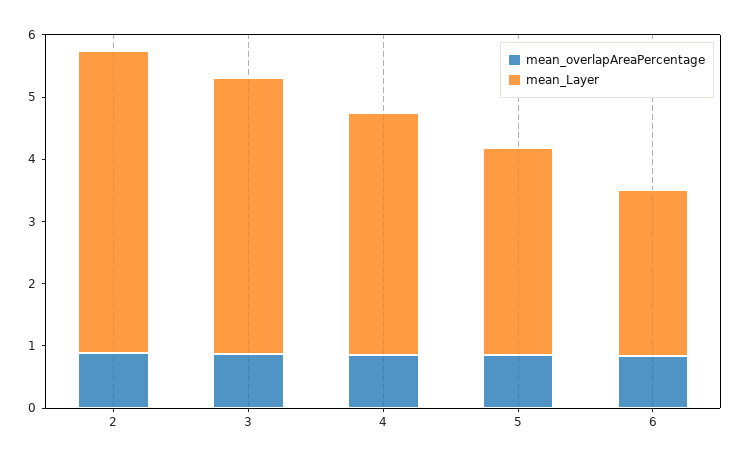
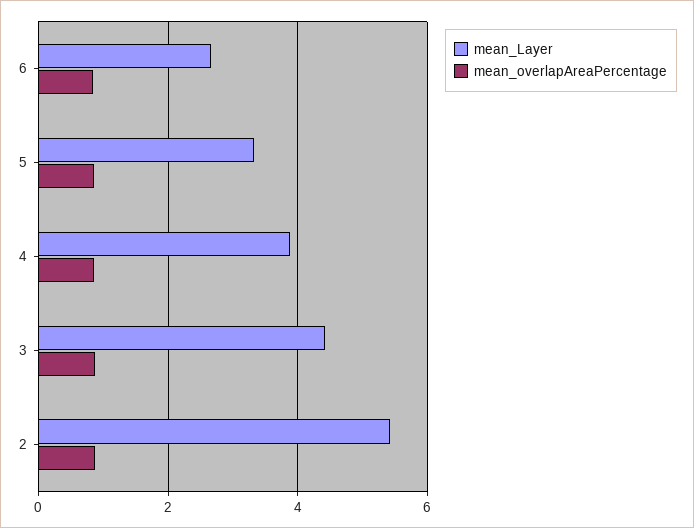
  {
    "mean_overlapAreaPercentage": {
      "2": 0.8,
      "3": 0.8,
      "4": 0.8,
      "5": 0.8,
      "6": 0.8
    },
    "mean_Layer": {
-     "2": 4.8,
+     "2": 5.4,
      "3": 4.4,
      "4": 3.8,
      "5": 3.4,
      "6": 2.6
    }
  }

